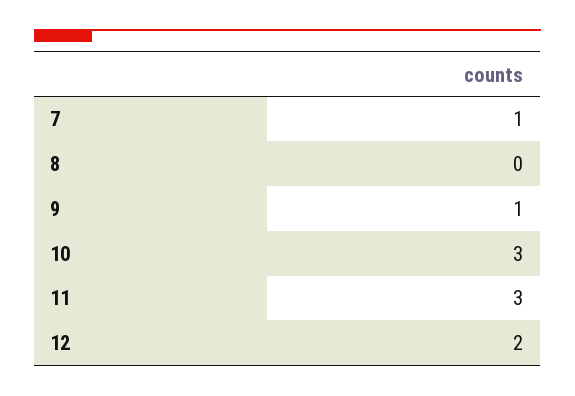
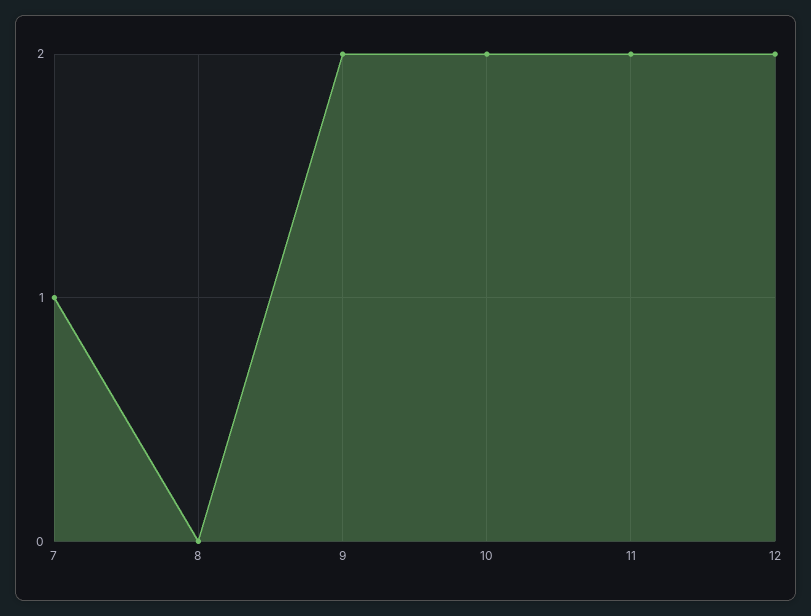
  {
    "7": 1,
    "8": 0,
-   "9": 1,
+   "9": 2,
-   "10": 3,
+   "10": 2,
-   "11": 3,
+   "11": 2,
    "12": 2
  }

